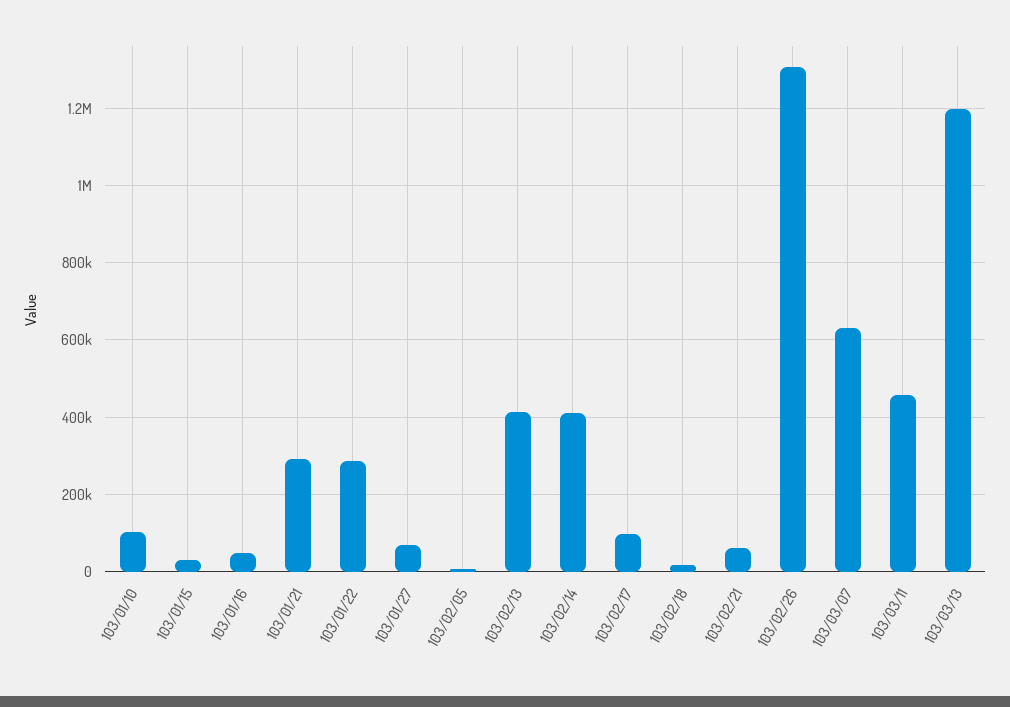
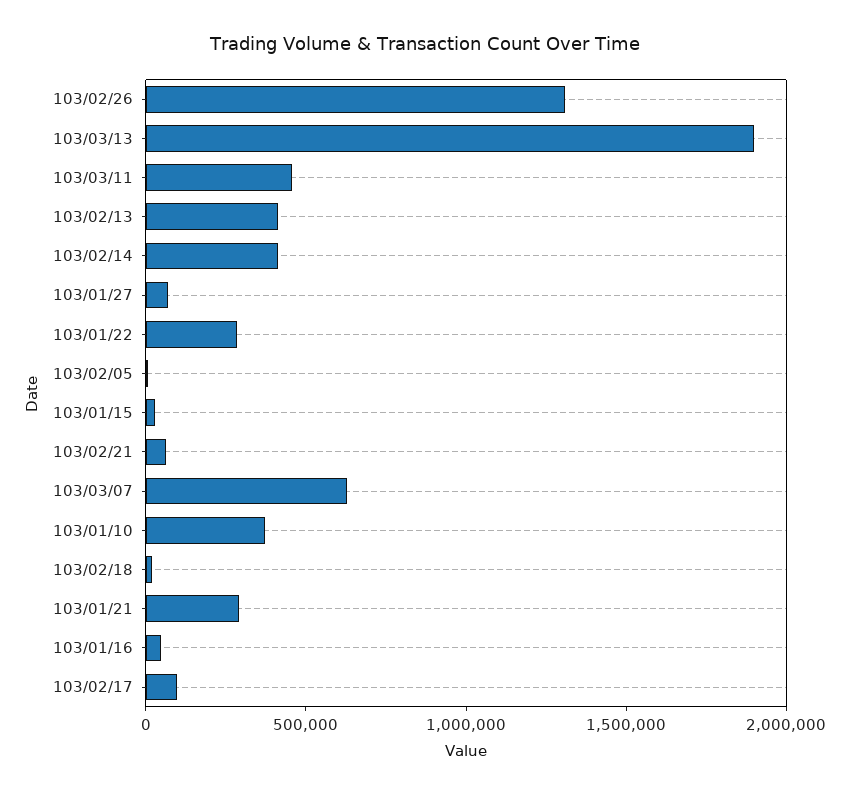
  {
-   "103/01/10": 100000,
+   "103/01/10": 400000,
    "103/01/15": 40000,
    "103/01/16": 40000,
    "103/01/21": 300000,
    "103/01/22": 280000,
    "103/01/27": 60000,
    "103/02/05": 0,
    "103/02/13": 420000,
    "103/02/14": 420000,
    "103/02/17": 100000,
    "103/02/18": 20000,
    "103/02/21": 60000,
    "103/02/26": 1300000,
    "103/03/07": 620000,
    "103/03/11": 460000,
-   "103/03/13": 1200000
+   "103/03/13": 1900000
  }

